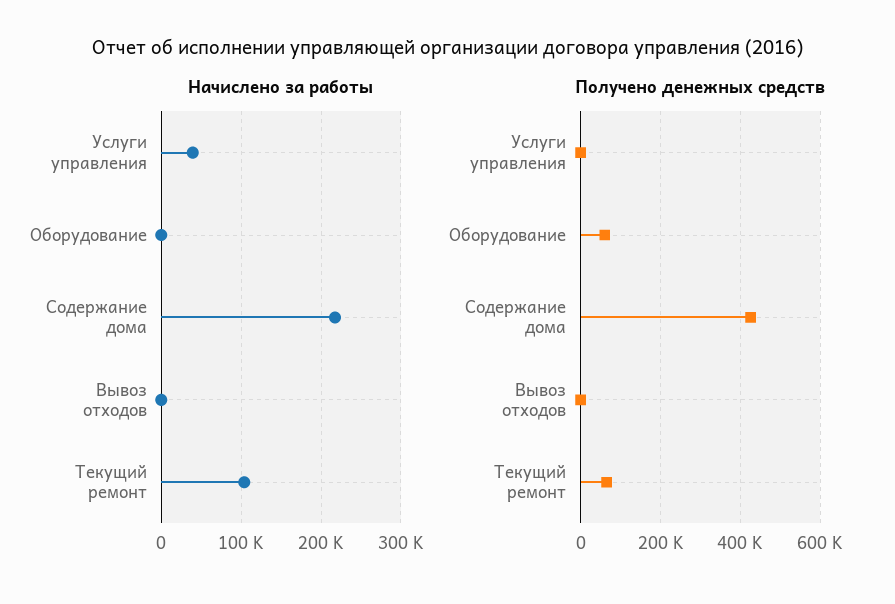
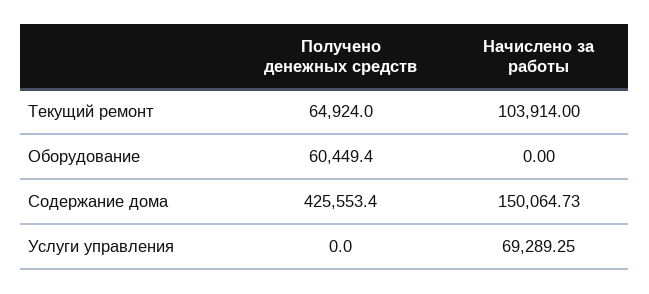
  {
    "Начислено за работы": {
-     "Услуги управления": 40000,
+     "Услуги управления": 69289.25,
      "Оборудование": 0,
-     "Содержание дома": 220000,
+     "Содержание дома": 150064.73,
-     "Вывоз отходов": 0,
      "Текущий ремонт": 103914
    },
    "Получено денежных средств": {
      "Услуги управления": 0,
      "Оборудование": 60449.4,
      "Содержание дома": 425553.4,
-     "Вывоз отходов": 0,
      "Текущий ремонт": 64924
    }
  }

